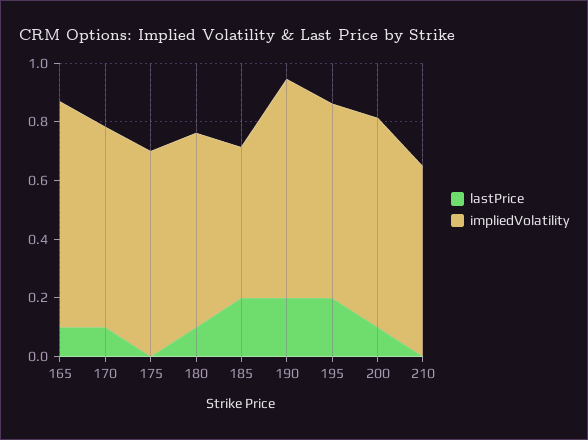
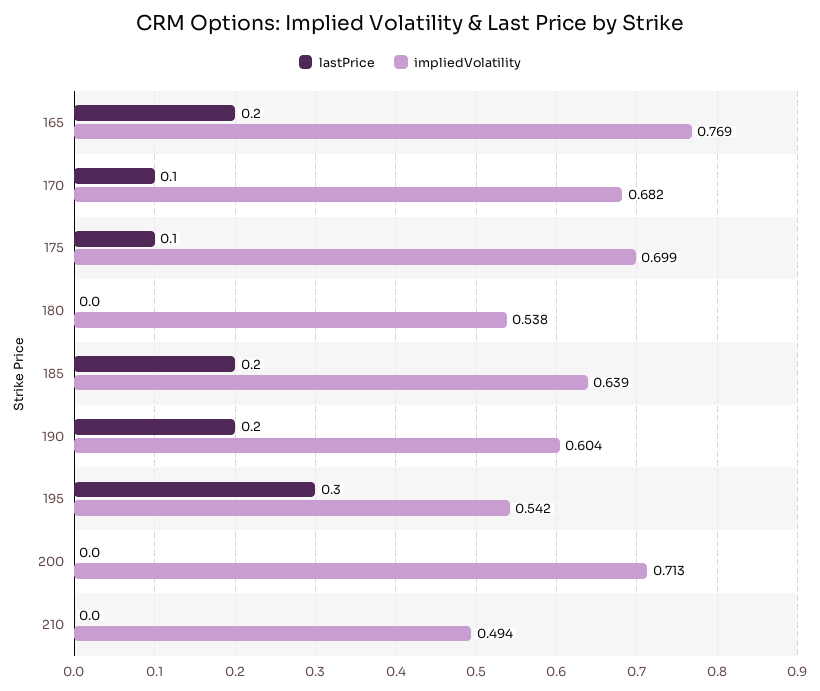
  {
    "lastPrice": {
-     "165": 0.1,
+     "165": 0.2,
      "170": 0.1,
-     "175": 0,
+     "175": 0.1,
-     "180": 0.1,
+     "180": 0,
      "185": 0.2,
      "190": 0.2,
-     "195": 0.2,
+     "195": 0.3,
-     "200": 0.1,
+     "200": 0,
      "210": 0
    },
    "impliedVolatility": {
      "165": 0.769,
      "170": 0.682,
      "175": 0.699,
-     "180": 0.65,
+     "180": 0.538,
-     "185": 0.5,
+     "185": 0.639,
-     "190": 0.75,
+     "190": 0.604,
-     "195": 0.65,
+     "195": 0.542,
      "200": 0.713,
-     "210": 0.65
+     "210": 0.494
    }
  }

